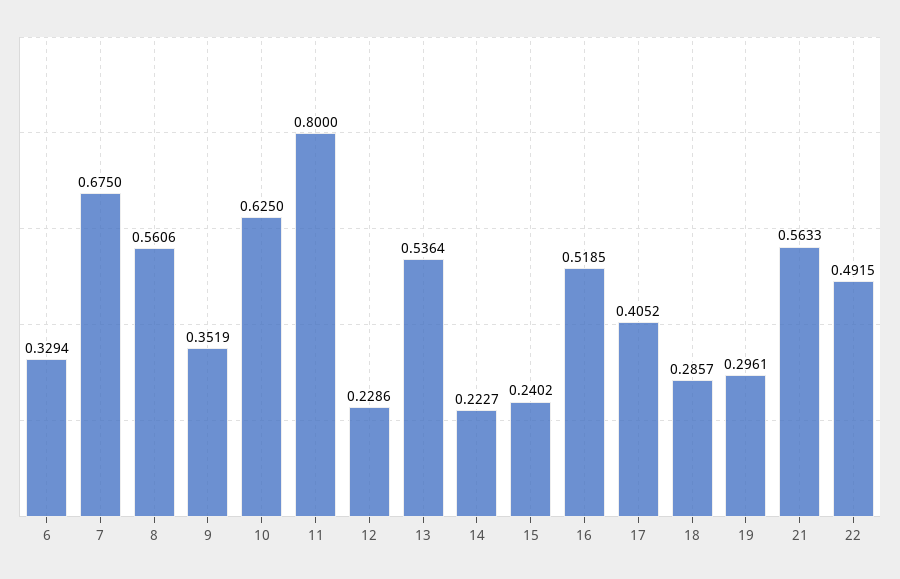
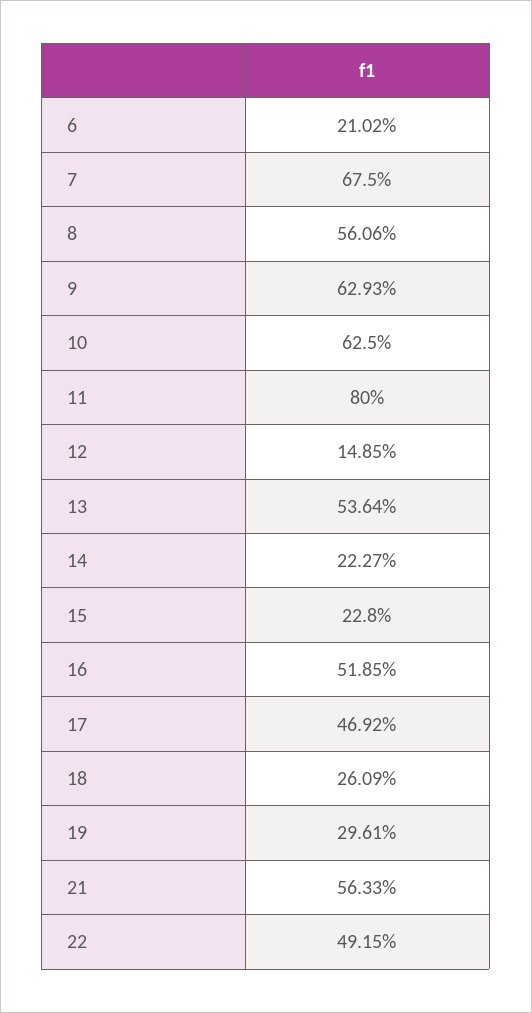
  {
-   "6": 0.3294,
+   "6": 0.2102,
    "7": 0.675,
    "8": 0.5606,
-   "9": 0.3519,
+   "9": 0.6293,
    "10": 0.625,
    "11": 0.8,
-   "12": 0.2286,
+   "12": 0.1485,
    "13": 0.5364,
    "14": 0.2227,
-   "15": 0.2402,
+   "15": 0.228,
    "16": 0.5185,
-   "17": 0.4052,
+   "17": 0.4692,
-   "18": 0.2857,
+   "18": 0.2609,
    "19": 0.2961,
    "21": 0.5633,
    "22": 0.4915
  }

